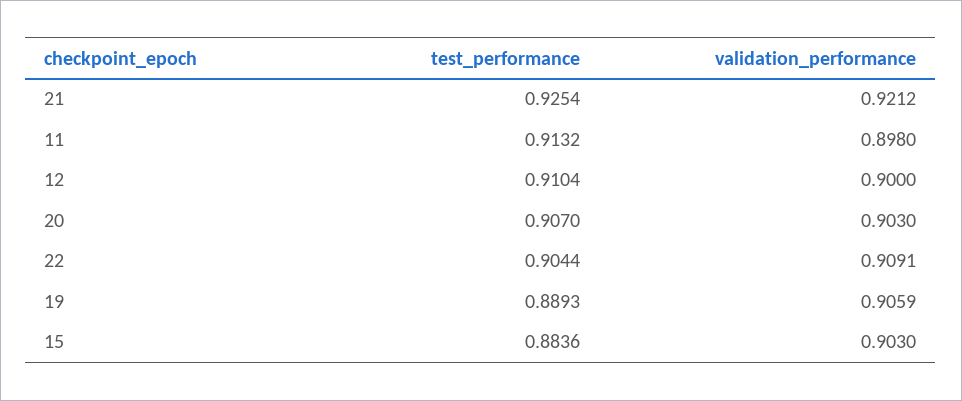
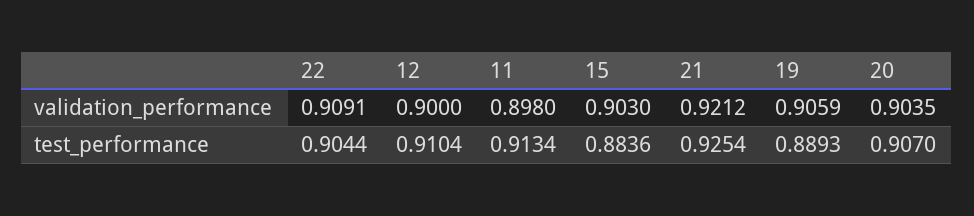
  {
    "test_performance": {
      "21": 0.9254,
-     "11": 0.9132,
+     "11": 0.9134,
      "12": 0.9104,
      "20": 0.907,
      "22": 0.9044,
      "19": 0.8893,
      "15": 0.8836
    },
    "validation_performance": {
      "21": 0.9212,
      "11": 0.898,
      "12": 0.9,
-     "20": 0.903,
+     "20": 0.9035,
      "22": 0.9091,
      "19": 0.9059,
      "15": 0.903
    }
  }

